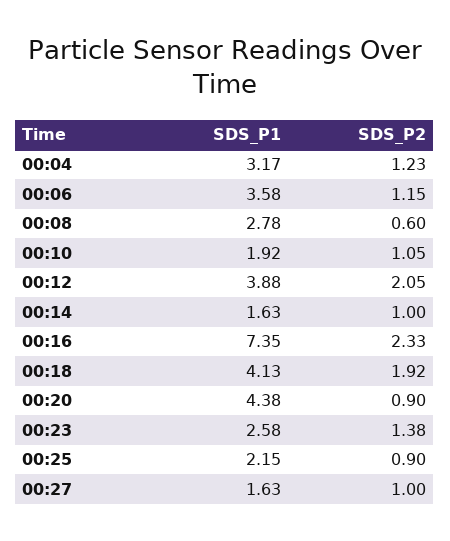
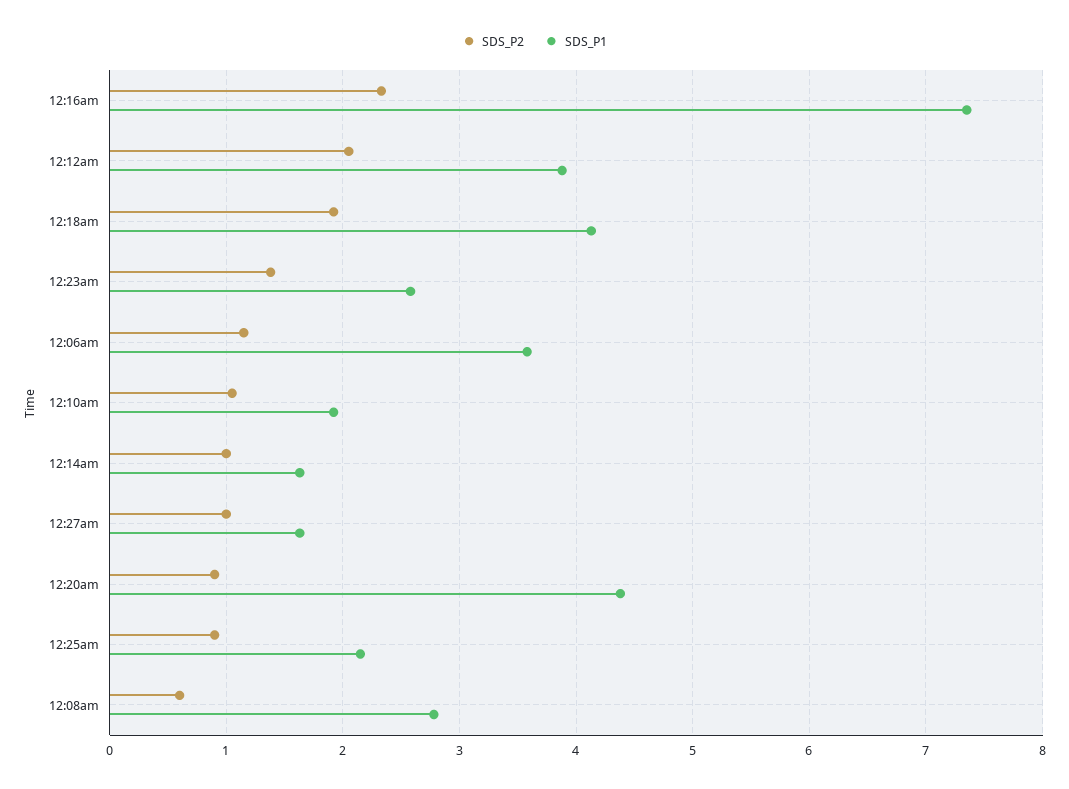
  {
    "SDS_P1": {
-     "00:04": 3.17,
      "00:06": 3.58,
      "00:08": 2.78,
      "00:10": 1.92,
      "00:12": 3.88,
      "00:14": 1.63,
      "00:16": 7.35,
      "00:18": 4.13,
      "00:20": 4.38,
      "00:23": 2.58,
      "00:25": 2.15,
      "00:27": 1.63
    },
    "SDS_P2": {
-     "00:04": 1.23,
      "00:06": 1.15,
      "00:08": 0.6,
      "00:10": 1.05,
      "00:12": 2.05,
      "00:14": 1,
      "00:16": 2.33,
      "00:18": 1.92,
      "00:20": 0.9,
      "00:23": 1.38,
      "00:25": 0.9,
      "00:27": 1
    }
  }

